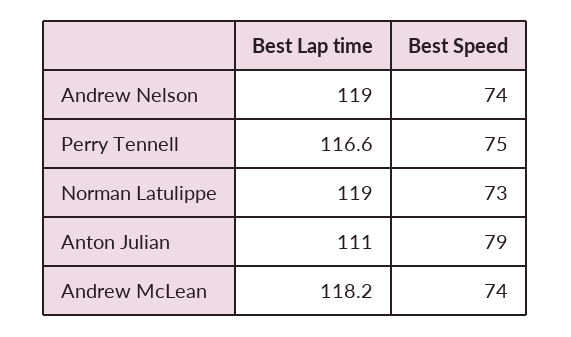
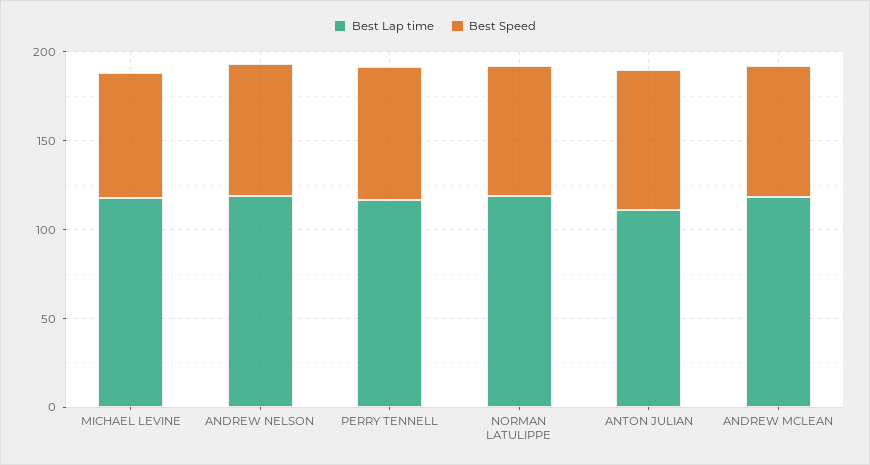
  {
    "Best Lap time": {
      "Andrew Nelson": 119,
      "Perry Tennell": 116.6,
      "Norman Latulippe": 119,
      "Anton Julian": 111,
-     "Andrew McLean": 118.2
+     "Andrew McLean": 118.2,
+     "MICHAEL LEVINE": 120
    },
    "Best Speed": {
      "Andrew Nelson": 74,
      "Perry Tennell": 75,
      "Norman Latulippe": 73,
      "Anton Julian": 79,
-     "Andrew McLean": 74
+     "Andrew McLean": 74,
+     "MICHAEL LEVINE": 70
    }
  }

